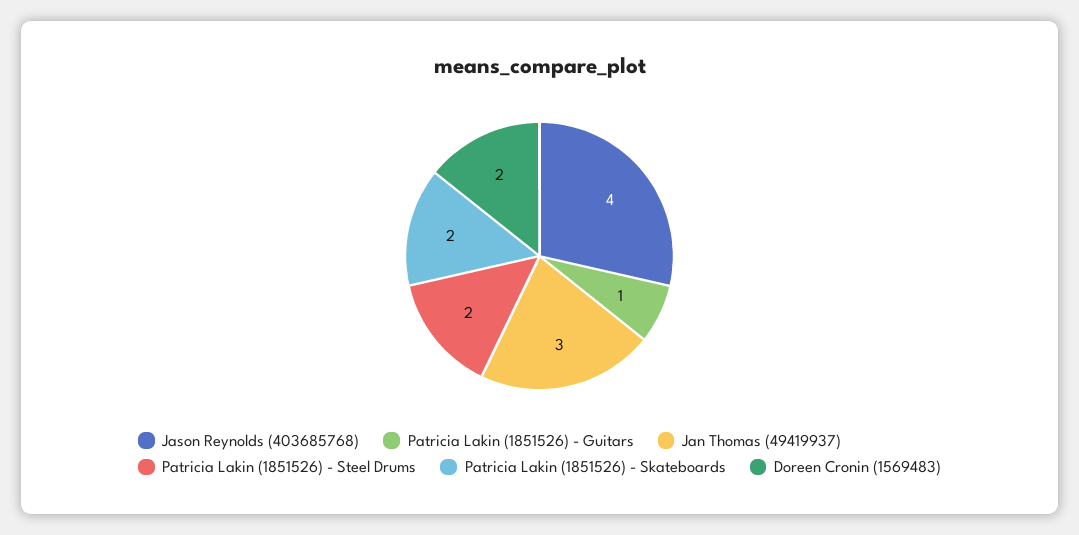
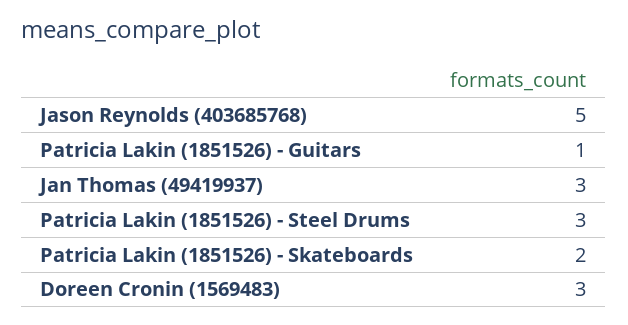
  {
-   "Jason Reynolds (403685768)": 4,
+   "Jason Reynolds (403685768)": 5,
    "Patricia Lakin (1851526) - Guitars": 1,
    "Jan Thomas (49419937)": 3,
-   "Patricia Lakin (1851526) - Steel Drums": 2,
+   "Patricia Lakin (1851526) - Steel Drums": 3,
    "Patricia Lakin (1851526) - Skateboards": 2,
-   "Doreen Cronin (1569483)": 2
+   "Doreen Cronin (1569483)": 3
  }

